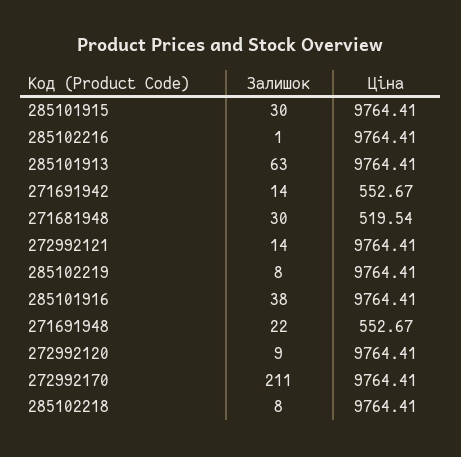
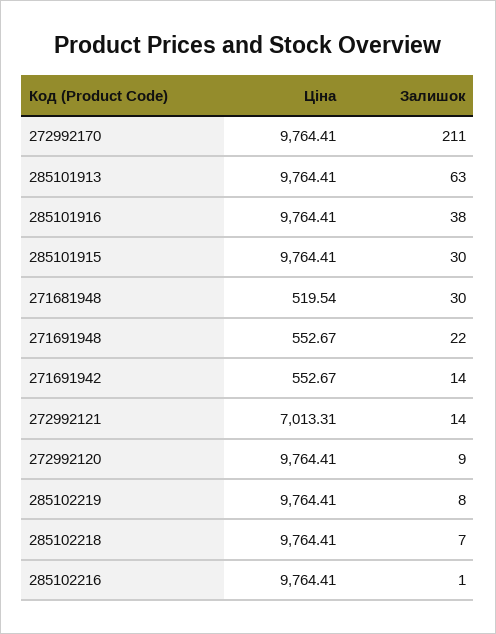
  {
    "Залишок": {
      "285101915": 30,
      "285102216": 1,
      "285101913": 63,
      "271691942": 14,
      "271681948": 30,
      "272992121": 14,
      "285102219": 8,
      "285101916": 38,
      "271691948": 22,
      "272992120": 9,
      "272992170": 211,
-     "285102218": 8
+     "285102218": 7
    },
    "Ціна": {
      "285101915": 9764.41,
      "285102216": 9764.41,
      "285101913": 9764.41,
      "271691942": 552.67,
      "271681948": 519.54,
-     "272992121": 9764.41,
+     "272992121": 7013.31,
      "285102219": 9764.41,
      "285101916": 9764.41,
      "271691948": 552.67,
      "272992120": 9764.41,
      "272992170": 9764.41,
      "285102218": 9764.41
    }
  }

